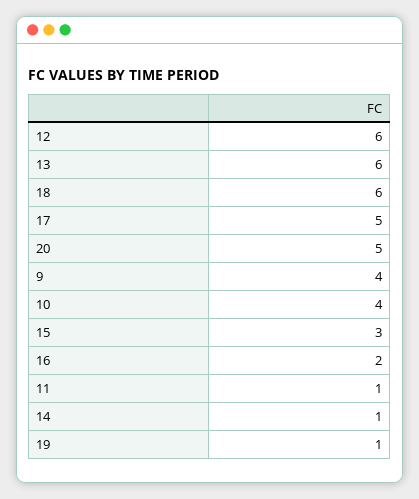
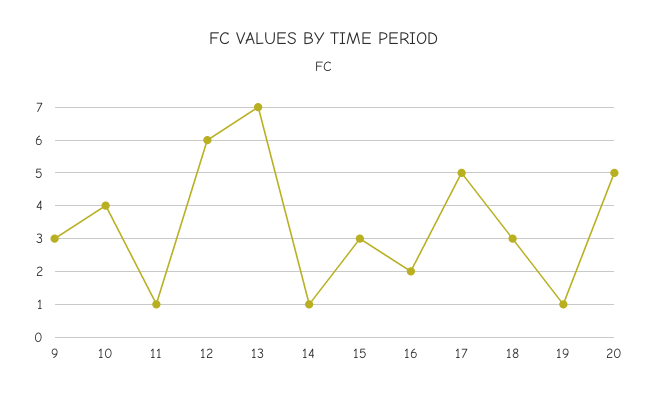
  {
    "12": 6,
-   "13": 6,
+   "13": 7,
-   "18": 6,
+   "18": 3,
    "17": 5,
    "20": 5,
-   "9": 4,
+   "9": 3,
    "10": 4,
    "15": 3,
    "16": 2,
    "11": 1,
    "14": 1,
    "19": 1
  }

